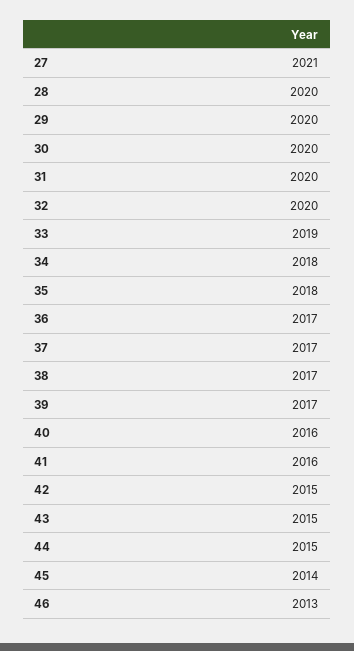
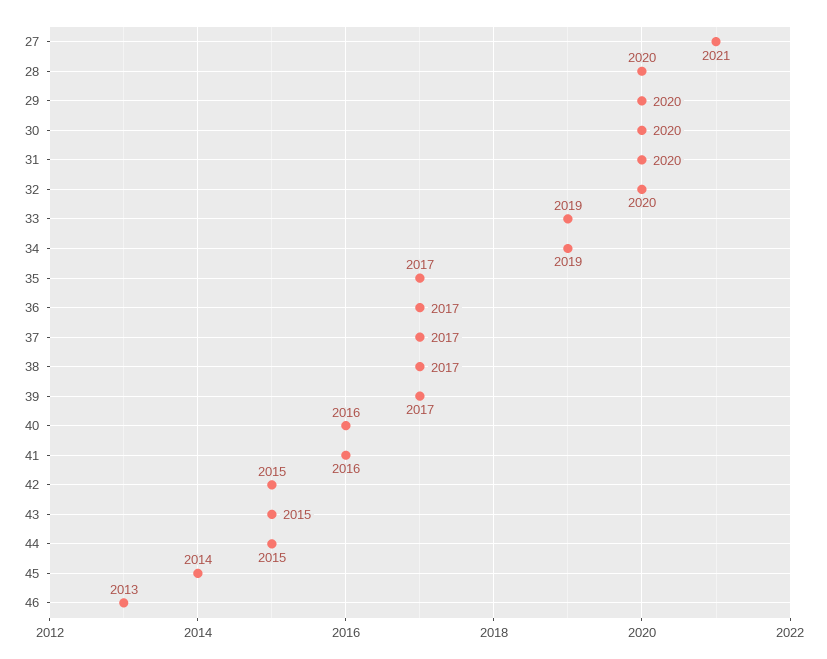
  {
    "27": 2021,
    "28": 2020,
    "29": 2020,
    "30": 2020,
    "31": 2020,
    "32": 2020,
    "33": 2019,
-   "34": 2018,
+   "34": 2019,
-   "35": 2018,
+   "35": 2017,
    "36": 2017,
    "37": 2017,
    "38": 2017,
    "39": 2017,
    "40": 2016,
    "41": 2016,
    "42": 2015,
    "43": 2015,
    "44": 2015,
    "45": 2014,
    "46": 2013
  }

